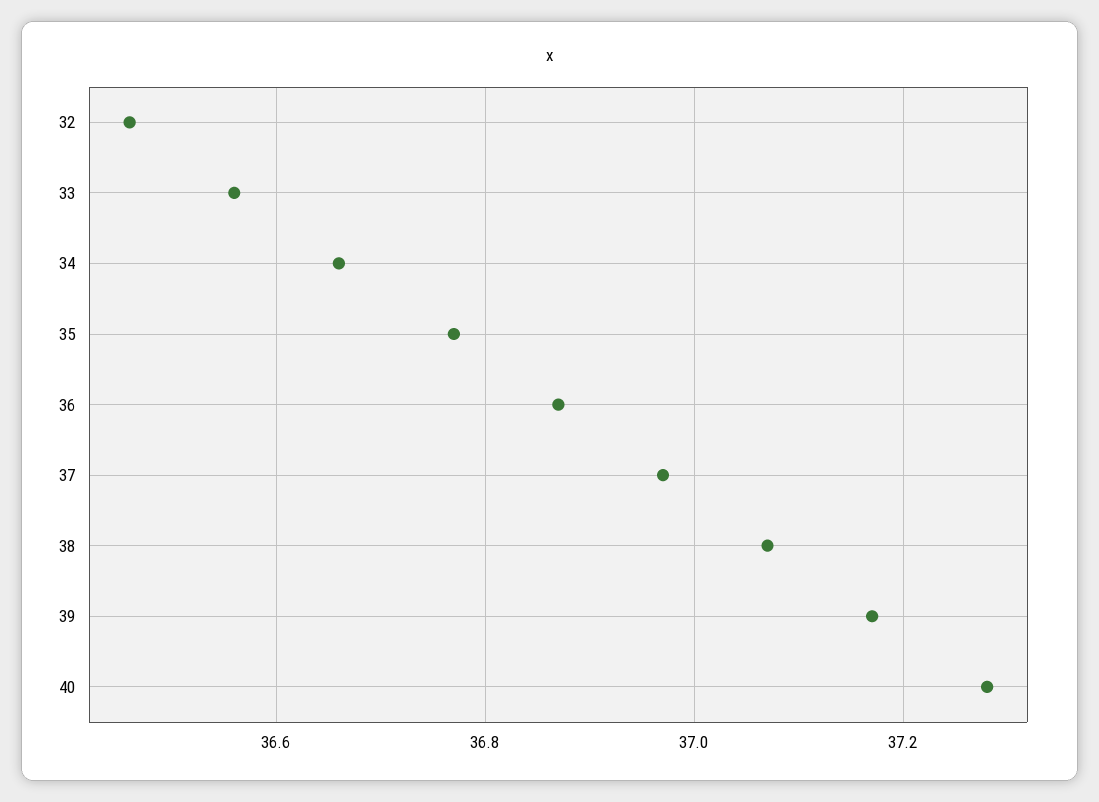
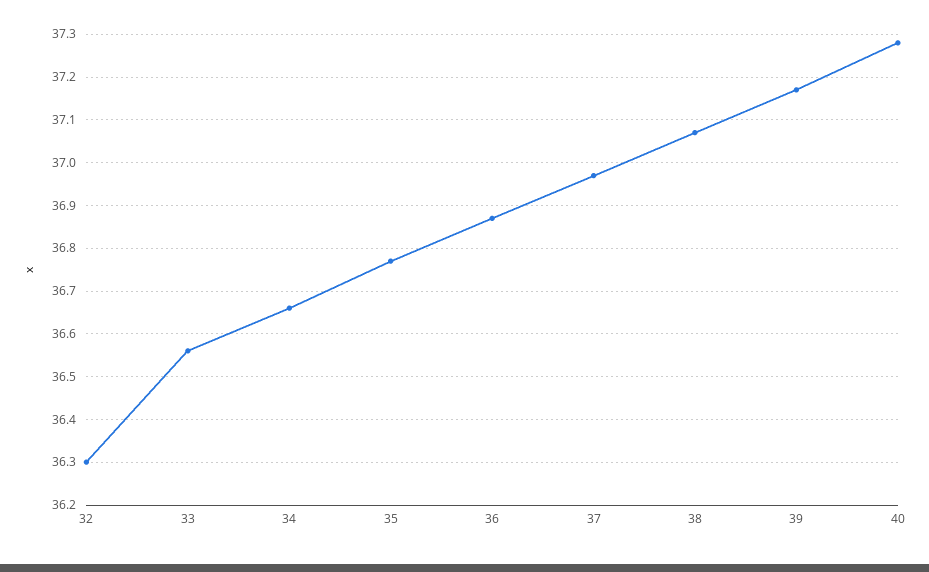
  {
-   "32": 36.45,
+   "32": 36.3,
    "33": 36.55,
    "34": 36.65,
    "35": 36.75,
    "36": 36.85,
    "37": 36.95,
    "38": 37.05,
    "39": 37.15,
    "40": 37.3
  }

